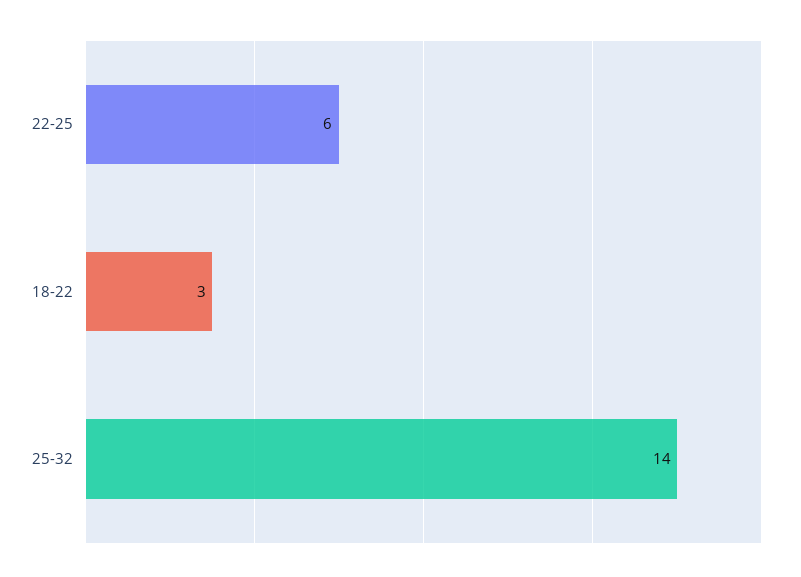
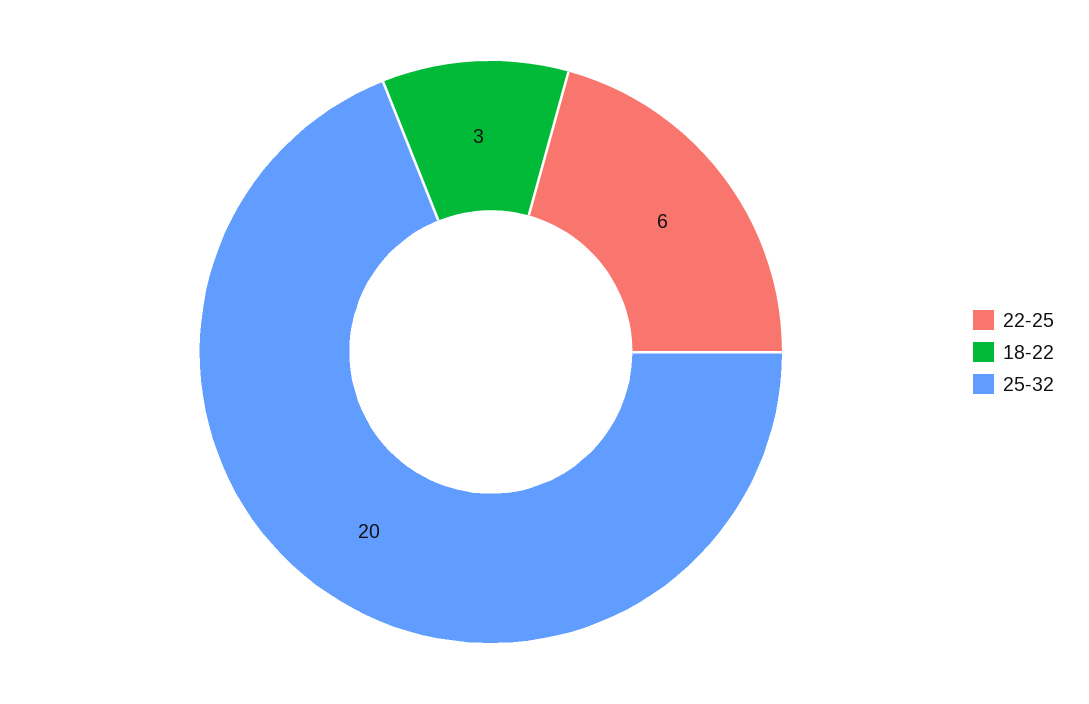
  {
    "22-25": 6,
    "18-22": 3,
-   "25-32": 14
+   "25-32": 20
  }

